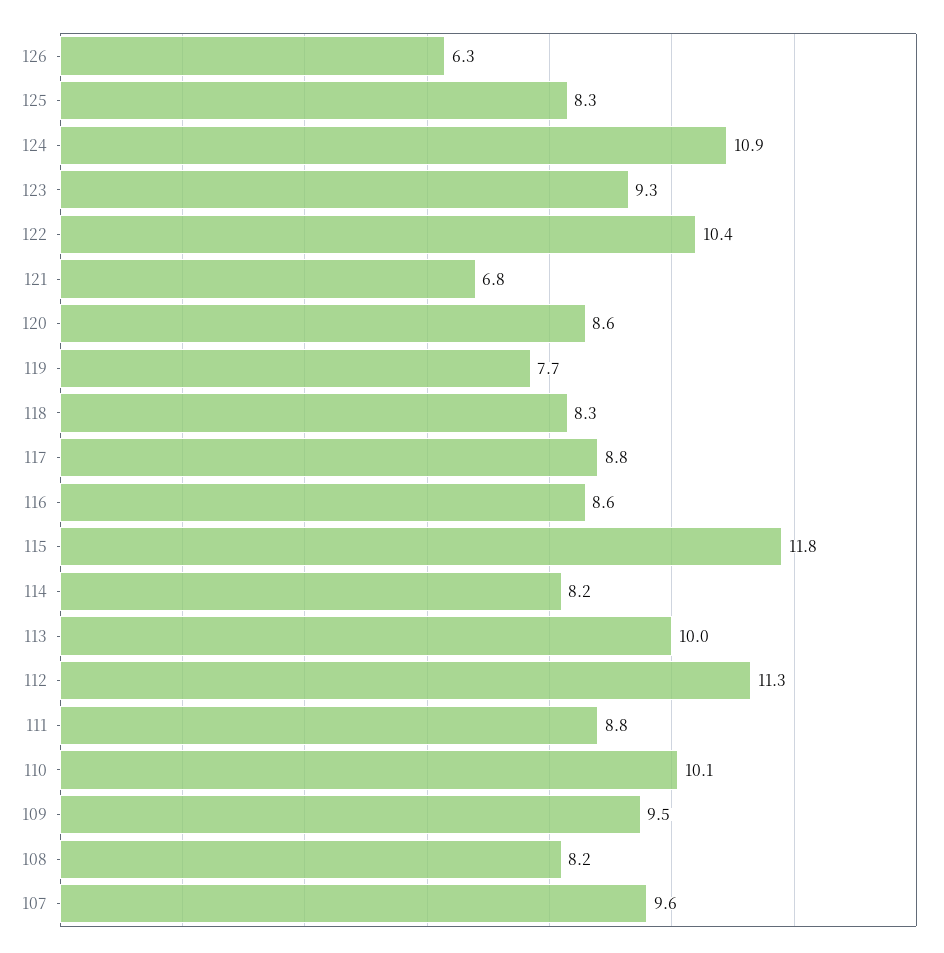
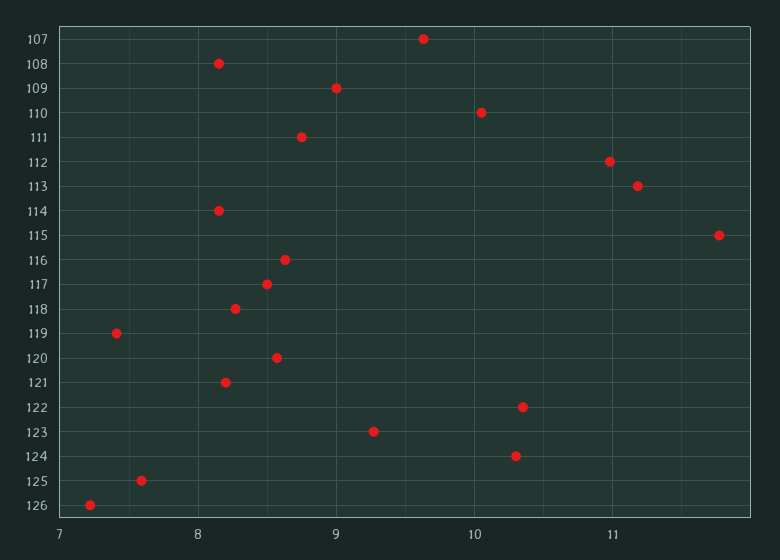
  {
-   "126": 6.3,
+   "126": 7.2,
-   "125": 8.3,
+   "125": 7.6,
-   "124": 10.9,
+   "124": 10.3,
    "123": 9.3,
    "122": 10.4,
-   "121": 6.8,
+   "121": 8.2,
    "120": 8.6,
-   "119": 7.7,
+   "119": 7.4,
    "118": 8.3,
-   "117": 8.8,
+   "117": 8.5,
    "116": 8.6,
    "115": 11.8,
    "114": 8.2,
-   "113": 10,
+   "113": 11.2,
-   "112": 11.3,
+   "112": 11,
    "111": 8.8,
    "110": 10.1,
-   "109": 9.5,
+   "109": 9,
    "108": 8.2,
    "107": 9.6
  }

